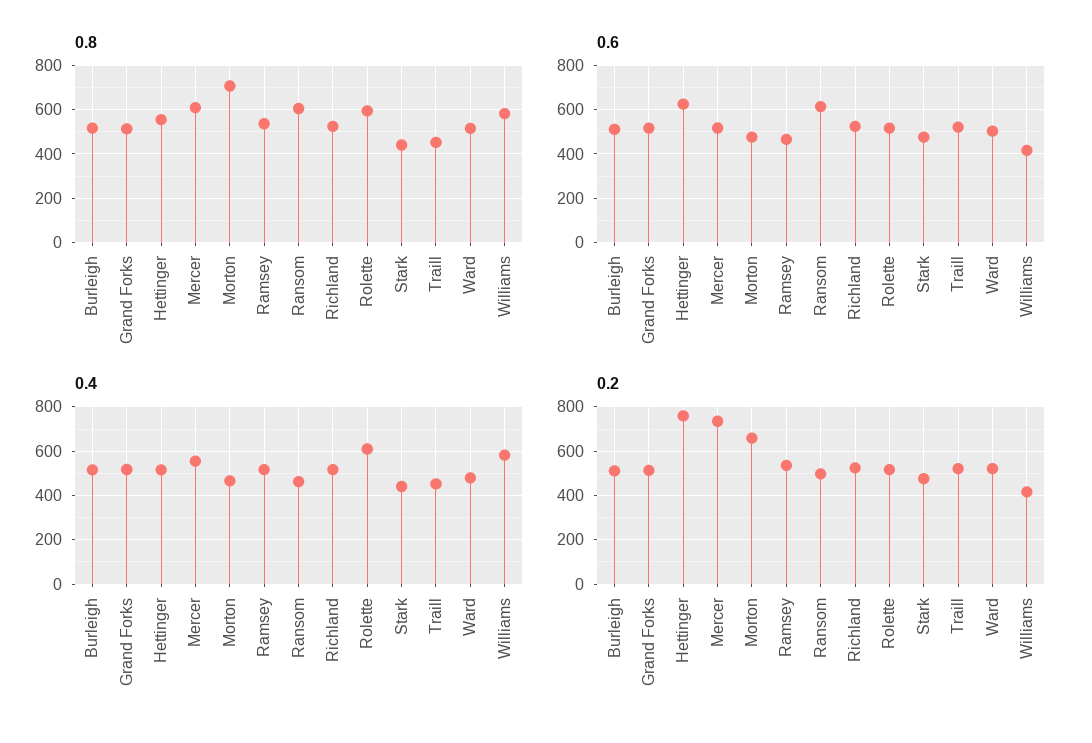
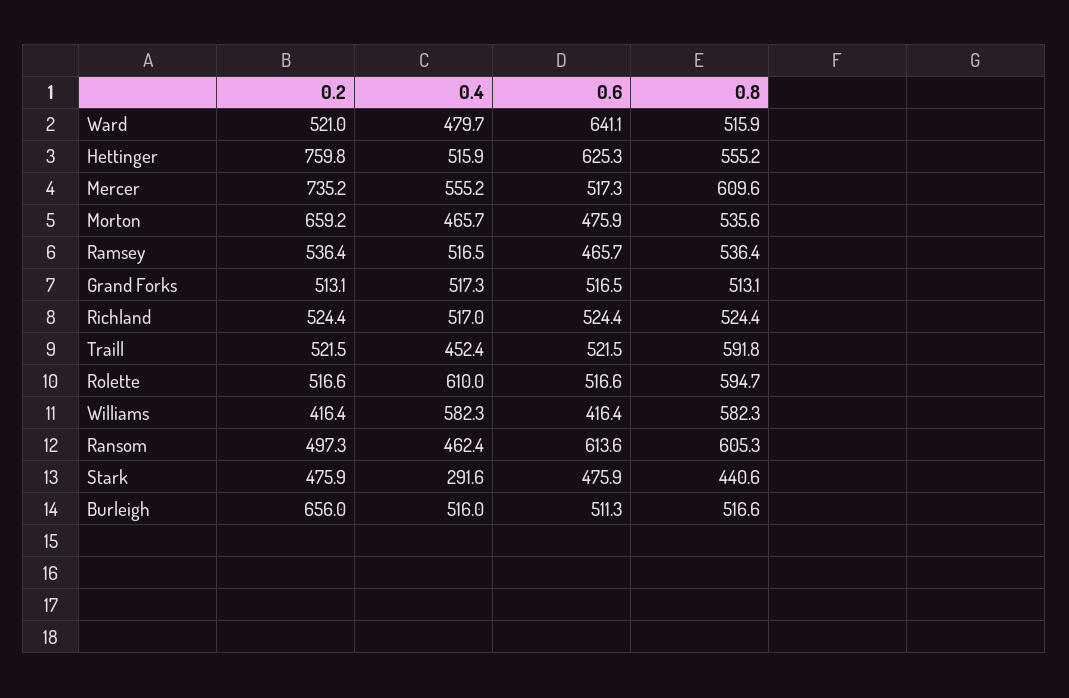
  {
    "0.8": {
      "Burleigh": 516.6,
      "Grand Forks": 513.1,
      "Hettinger": 555.2,
      "Mercer": 609.6,
-     "Morton": 700,
+     "Morton": 535.6,
      "Ramsey": 536.4,
      "Ransom": 605.3,
      "Richland": 524.4,
      "Rolette": 594.7,
      "Stark": 440.6,
-     "Traill": 450,
+     "Traill": 591.8,
      "Ward": 515.9,
      "Williams": 582.3
    },
    "0.6": {
      "Burleigh": 511.3,
      "Grand Forks": 516.5,
      "Hettinger": 625.3,
      "Mercer": 517.3,
      "Morton": 475.9,
      "Ramsey": 465.7,
      "Ransom": 613.6,
      "Richland": 524.4,
      "Rolette": 516.6,
      "Stark": 475.9,
      "Traill": 521.5,
-     "Ward": 500,
+     "Ward": 641.1,
      "Williams": 416.4
    },
    "0.4": {
      "Burleigh": 516,
      "Grand Forks": 517.3,
      "Hettinger": 515.9,
      "Mercer": 555.2,
      "Morton": 465.7,
      "Ramsey": 516.5,
      "Ransom": 462.4,
      "Richland": 517,
      "Rolette": 610,
-     "Stark": 450,
+     "Stark": 291.6,
      "Traill": 452.4,
      "Ward": 479.7,
      "Williams": 582.3
    },
    "0.2": {
-     "Burleigh": 500,
+     "Burleigh": 656,
      "Grand Forks": 513.1,
      "Hettinger": 759.8,
      "Mercer": 735.2,
      "Morton": 659.2,
      "Ramsey": 536.4,
      "Ransom": 497.3,
      "Richland": 524.4,
      "Rolette": 516.6,
      "Stark": 475.9,
      "Traill": 521.5,
      "Ward": 521,
      "Williams": 416.4
    }
  }

